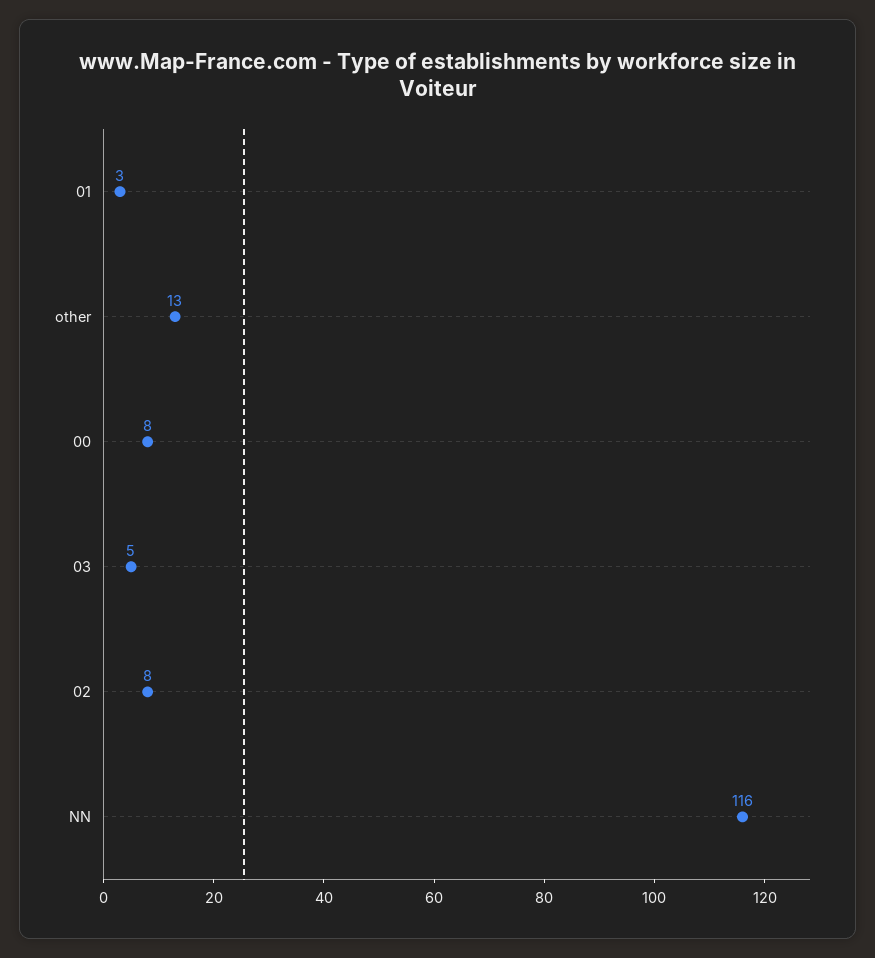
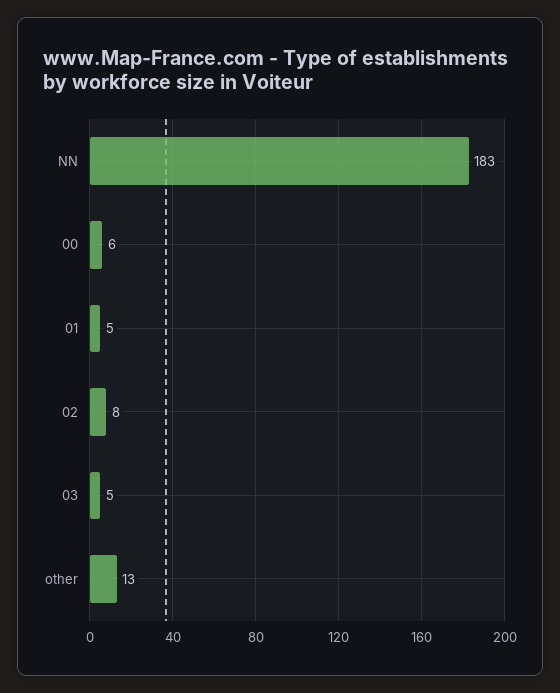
  {
-   "01": 3,
+   "01": 5,
    "other": 13,
-   "00": 8,
+   "00": 6,
    "03": 5,
    "02": 8,
-   "NN": 116
+   "NN": 183
  }

